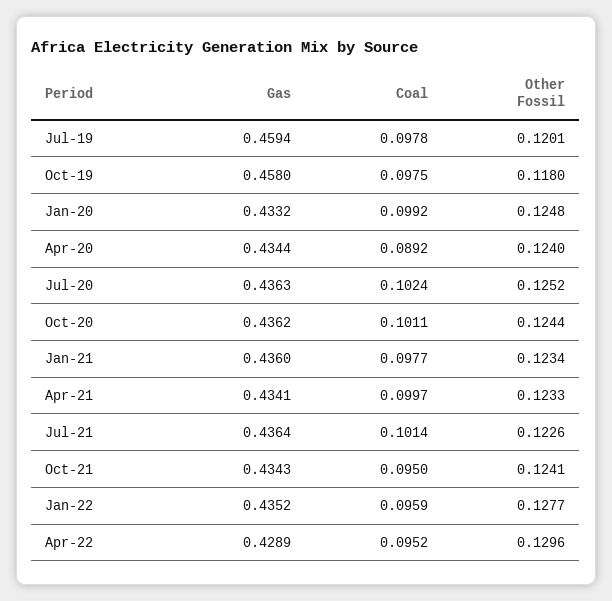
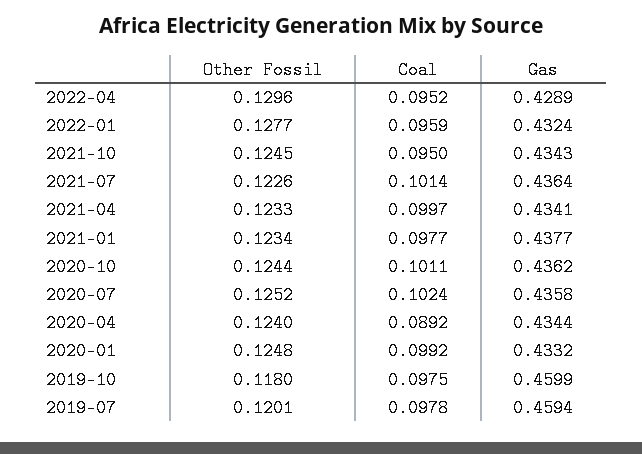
  {
    "Gas": {
      "Jul-19": 0.4594,
-     "Oct-19": 0.458,
+     "Oct-19": 0.4599,
      "Jan-20": 0.4332,
      "Apr-20": 0.4344,
-     "Jul-20": 0.4363,
+     "Jul-20": 0.4358,
      "Oct-20": 0.4362,
-     "Jan-21": 0.436,
+     "Jan-21": 0.4377,
      "Apr-21": 0.4341,
      "Jul-21": 0.4364,
      "Oct-21": 0.4343,
-     "Jan-22": 0.4352,
+     "Jan-22": 0.4324,
      "Apr-22": 0.4289
    },
    "Coal": {
      "Jul-19": 0.0978,
      "Oct-19": 0.0975,
      "Jan-20": 0.0992,
      "Apr-20": 0.0892,
      "Jul-20": 0.1024,
      "Oct-20": 0.1011,
      "Jan-21": 0.0977,
      "Apr-21": 0.0997,
      "Jul-21": 0.1014,
      "Oct-21": 0.095,
      "Jan-22": 0.0959,
      "Apr-22": 0.0952
    },
    "Other Fossil": {
      "Jul-19": 0.1201,
      "Oct-19": 0.118,
      "Jan-20": 0.1248,
      "Apr-20": 0.124,
      "Jul-20": 0.1252,
      "Oct-20": 0.1244,
      "Jan-21": 0.1234,
      "Apr-21": 0.1233,
      "Jul-21": 0.1226,
-     "Oct-21": 0.1241,
+     "Oct-21": 0.1245,
      "Jan-22": 0.1277,
      "Apr-22": 0.1296
    }
  }

